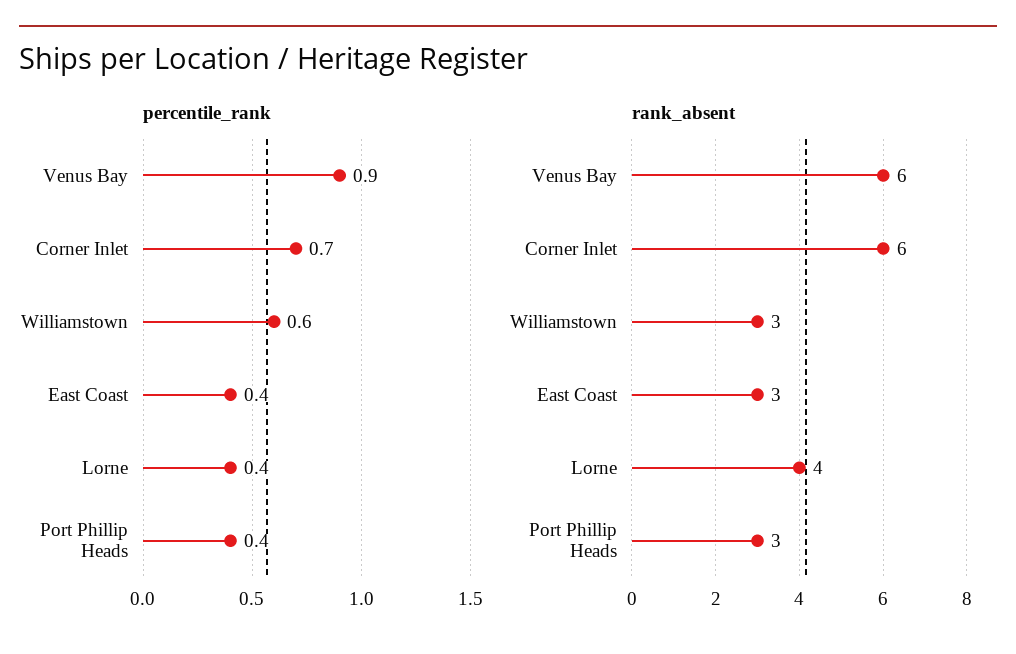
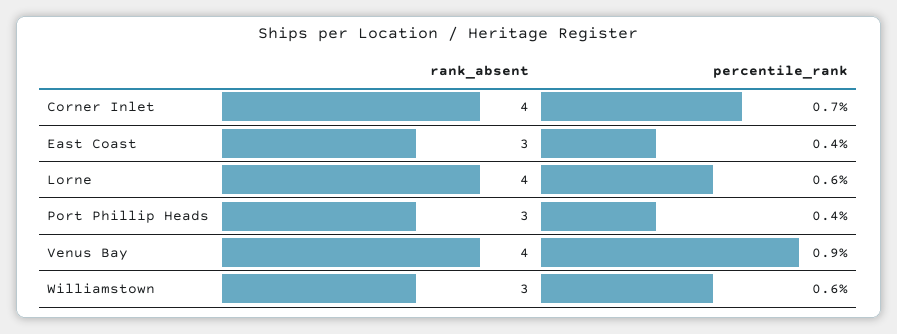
  {
    "percentile_rank": {
      "Venus Bay": 0.9,
      "Corner Inlet": 0.7,
      "Williamstown": 0.6,
      "East Coast": 0.4,
-     "Lorne": 0.4,
+     "Lorne": 0.6,
      "Port Phillip Heads": 0.4
    },
    "rank_absent": {
-     "Venus Bay": 6,
+     "Venus Bay": 4,
-     "Corner Inlet": 6,
+     "Corner Inlet": 4,
      "Williamstown": 3,
      "East Coast": 3,
      "Lorne": 4,
      "Port Phillip Heads": 3
    }
  }

